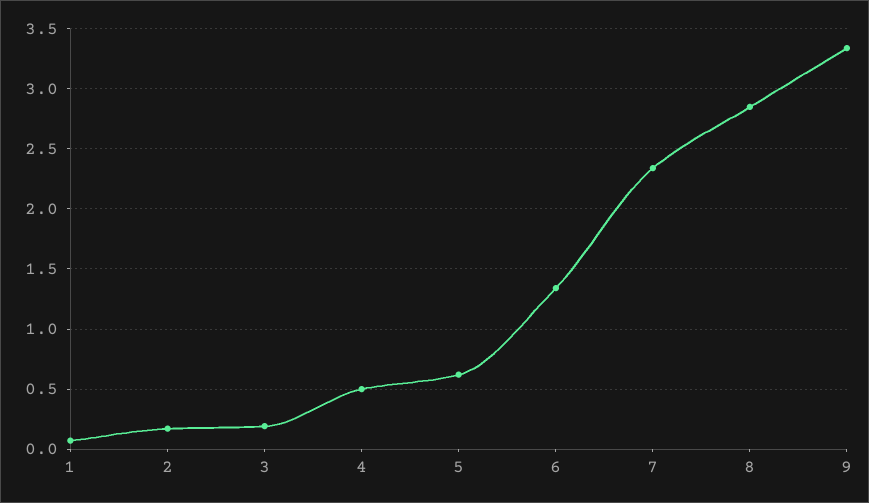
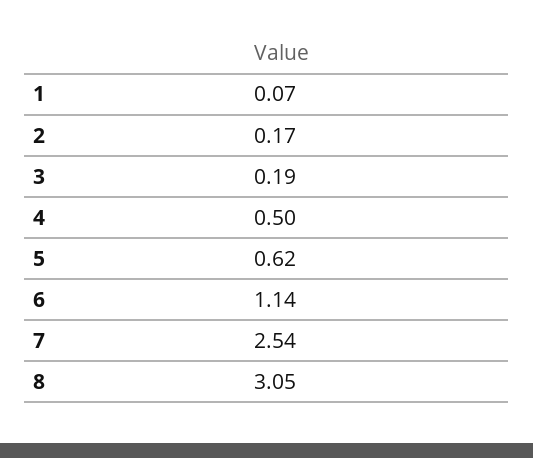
  {
    "1": 0.07,
    "2": 0.17,
    "3": 0.19,
    "4": 0.5,
    "5": 0.62,
-   "6": 1.35,
+   "6": 1.14,
-   "7": 2.35,
+   "7": 2.54,
-   "8": 2.85,
+   "8": 3.05
-   "9": 3.35
  }

